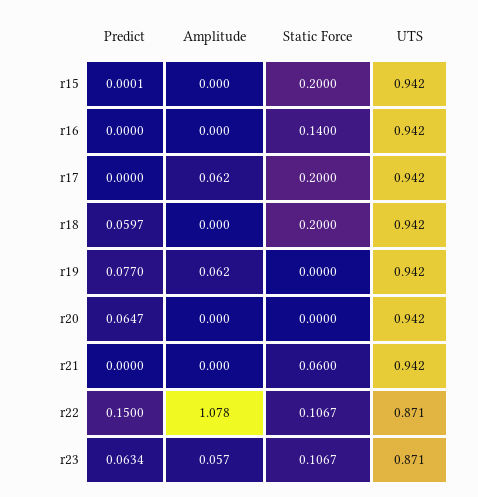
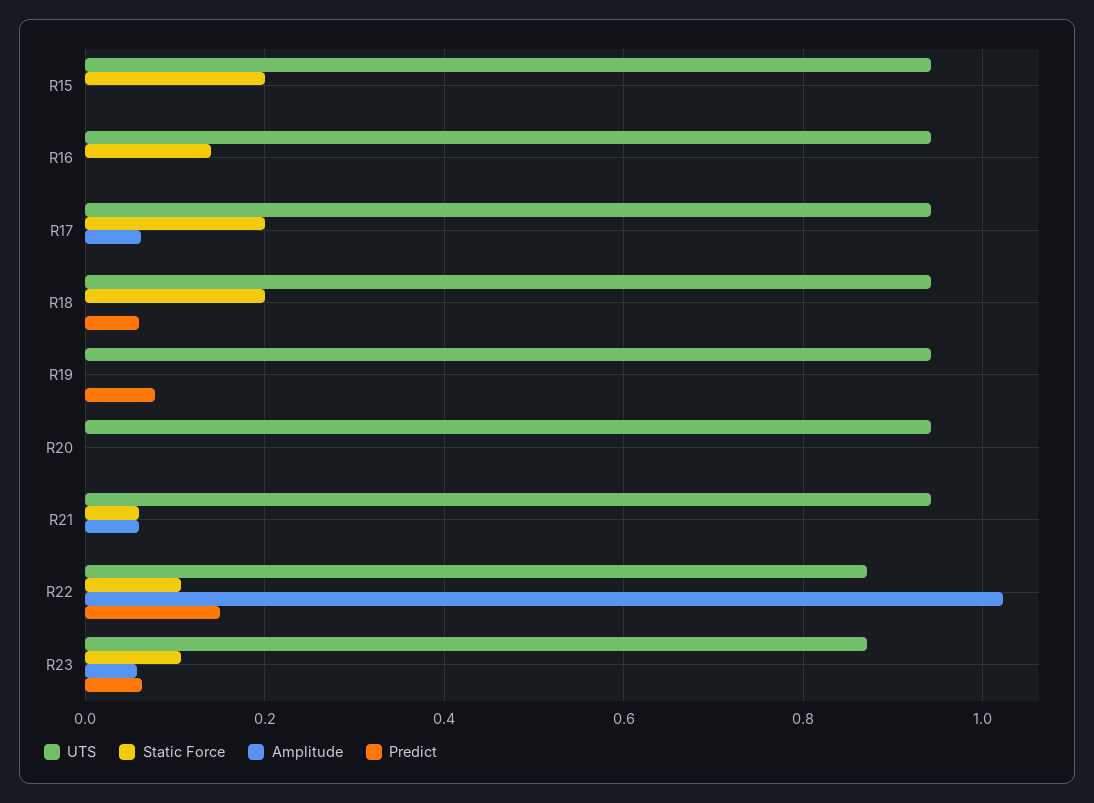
  {
    "Predict": {
      "r15": 0.0001,
      "r16": 0,
      "r17": 0,
      "r18": 0.0597,
      "r19": 0.077,
-     "r20": 0.0647,
+     "r20": 0,
      "r21": 0,
      "r22": 0.15,
      "r23": 0.0634
    },
    "Amplitude": {
      "r15": 0,
      "r16": 0,
      "r17": 0.062,
      "r18": 0,
-     "r19": 0.062,
+     "r19": 0,
      "r20": 0,
-     "r21": 0,
+     "r21": 0.06,
-     "r22": 1.078,
+     "r22": 1.02,
      "r23": 0.057
    },
    "Static Force": {
      "r15": 0.2,
      "r16": 0.14,
      "r17": 0.2,
      "r18": 0.2,
      "r19": 0,
      "r20": 0,
      "r21": 0.06,
      "r22": 0.1067,
      "r23": 0.1067
    },
    "UTS": {
      "r15": 0.942,
      "r16": 0.942,
      "r17": 0.942,
      "r18": 0.942,
      "r19": 0.942,
      "r20": 0.942,
      "r21": 0.942,
      "r22": 0.871,
      "r23": 0.871
    }
  }

